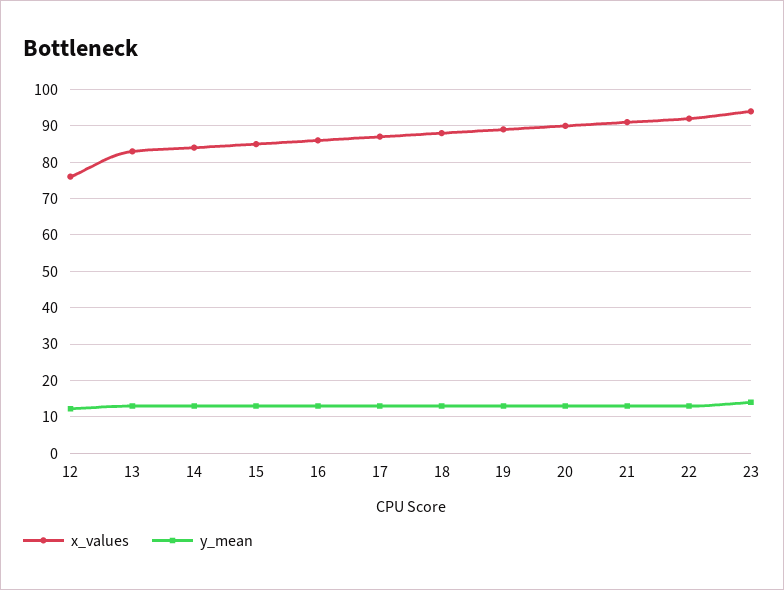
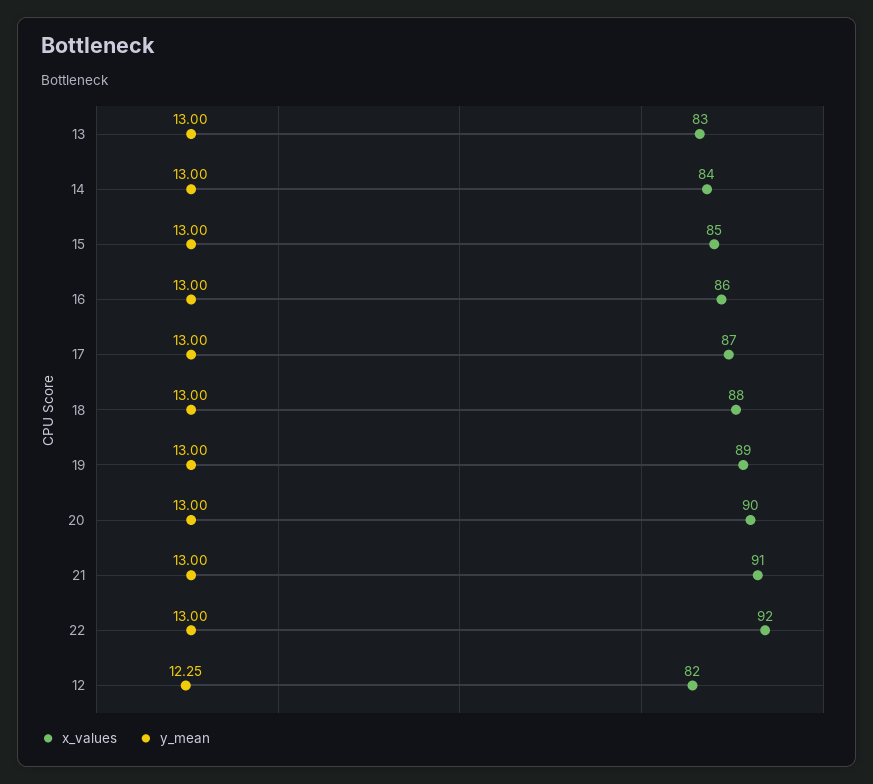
  {
    "x_values": {
-     "12": 76,
+     "12": 82,
      "13": 83,
      "14": 84,
      "15": 85,
      "16": 86,
      "17": 87,
      "18": 88,
      "19": 89,
      "20": 90,
      "21": 91,
-     "22": 92,
+     "22": 92
-     "23": 94
    },
    "y_mean": {
      "12": 12.25,
      "13": 13,
      "14": 13,
      "15": 13,
      "16": 13,
      "17": 13,
      "18": 13,
      "19": 13,
      "20": 13,
      "21": 13,
-     "22": 13,
+     "22": 13
-     "23": 14
    }
  }

